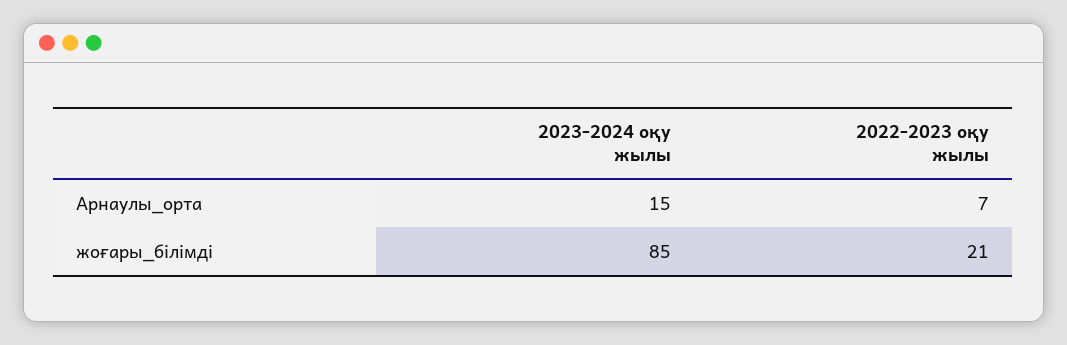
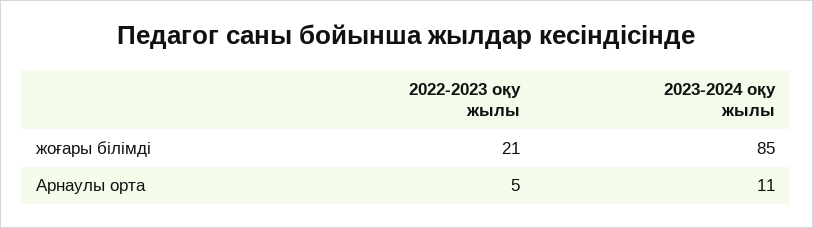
  {
    "2023-2024 оқу жылы": {
-     "Арнаулы_орта": 15,
+     "Арнаулы_орта": 11,
      "жоғары_білімді": 85
    },
    "2022-2023 оқу жылы": {
-     "Арнаулы_орта": 7,
+     "Арнаулы_орта": 5,
      "жоғары_білімді": 21
    }
  }

